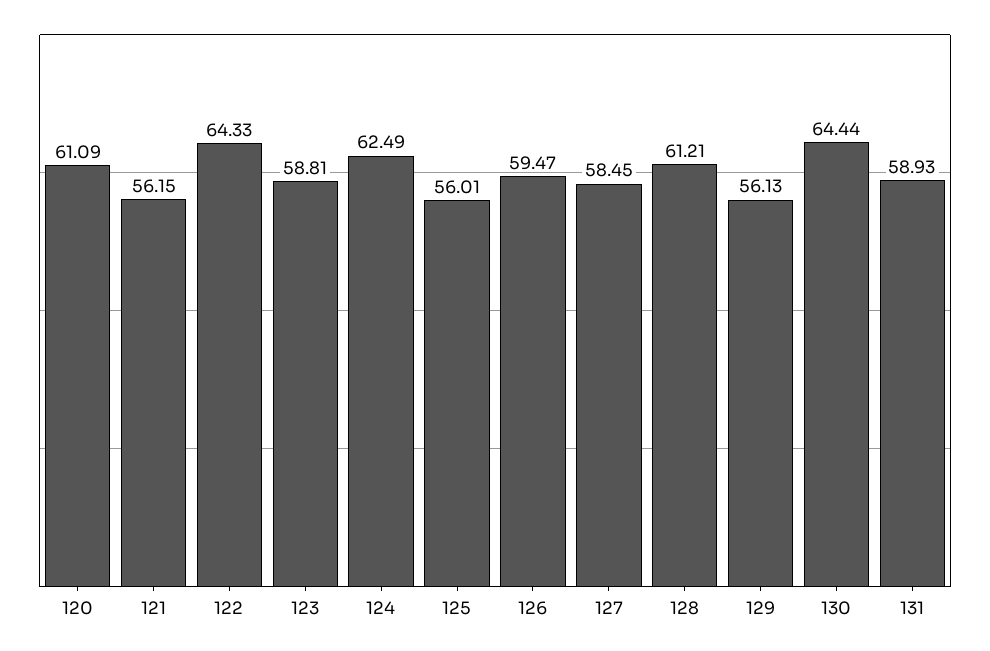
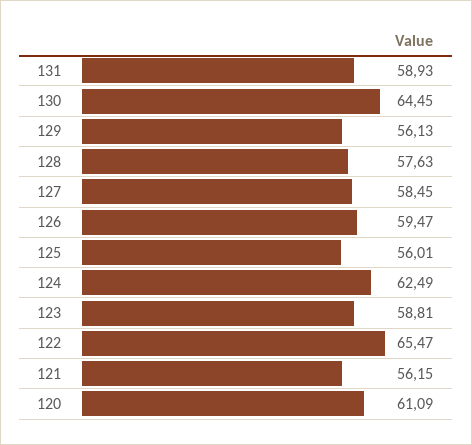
  {
    "120": 61.09,
    "121": 56.15,
-   "122": 64.33,
+   "122": 65.47,
    "123": 58.81,
    "124": 62.49,
    "125": 56.01,
    "126": 59.47,
    "127": 58.45,
-   "128": 61.21,
+   "128": 57.63,
    "129": 56.13,
-   "130": 64.44,
+   "130": 64.45,
    "131": 58.93
  }

